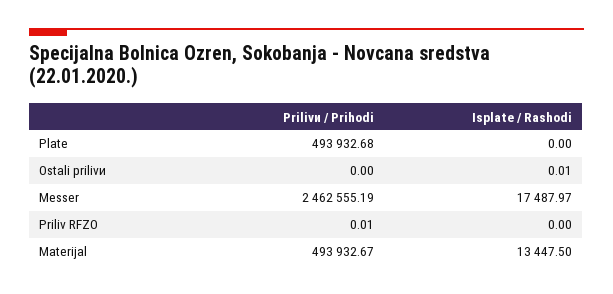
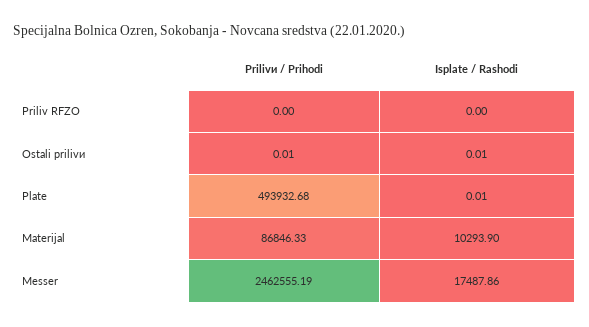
  {
    "Prilivи / Prihodi": {
      "Plate": 493932.68,
-     "Ostali prilivи": 0,
+     "Ostali prilivи": 0.01,
      "Messer": 2462555.19,
-     "Priliv RFZO": 0.01,
+     "Priliv RFZO": 0,
-     "Materijal": 493932.67
+     "Materijal": 86846.33
    },
    "Isplate / Rashodi": {
-     "Plate": 0,
+     "Plate": 0.01,
      "Ostali prilivи": 0.01,
-     "Messer": 17487.97,
+     "Messer": 17487.86,
      "Priliv RFZO": 0,
-     "Materijal": 13447.5
+     "Materijal": 10293.9
    }
  }

